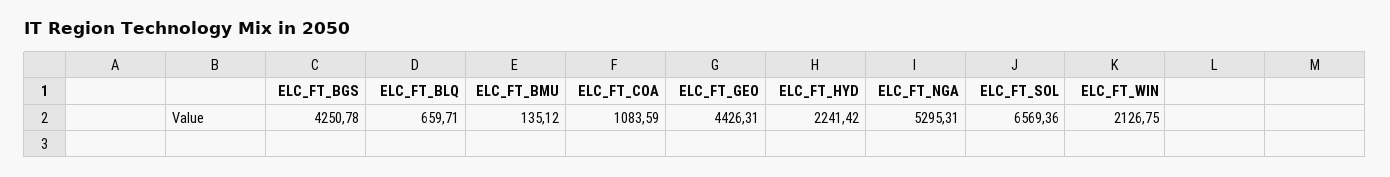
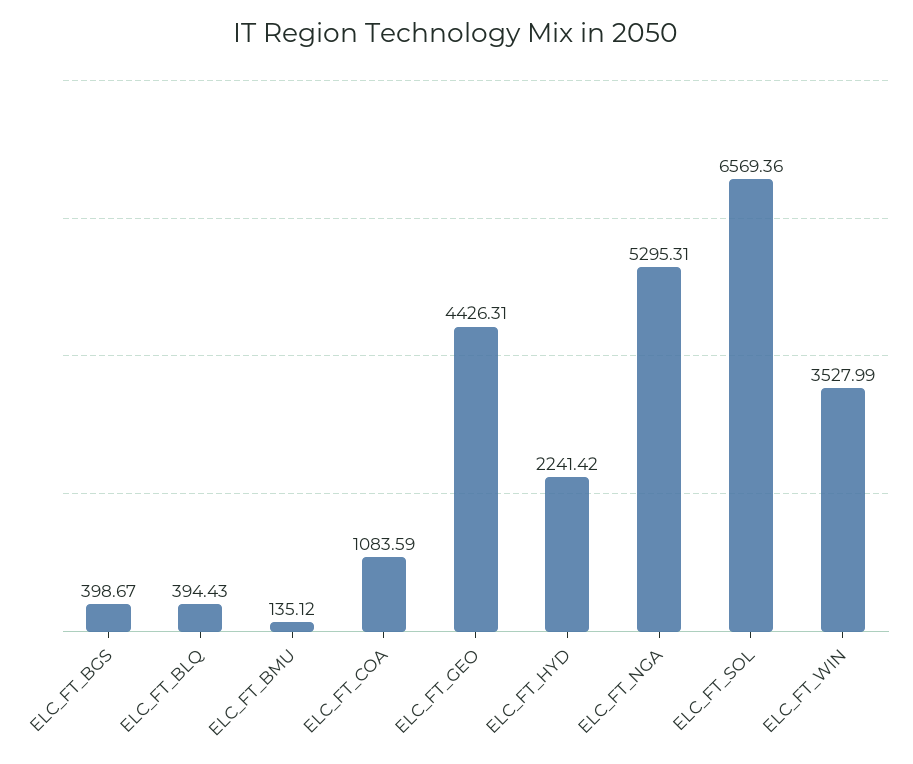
  {
-   "ELC_FT_BGS": 4250.78,
+   "ELC_FT_BGS": 398.67,
-   "ELC_FT_BLQ": 659.71,
+   "ELC_FT_BLQ": 394.43,
    "ELC_FT_BMU": 135.12,
    "ELC_FT_COA": 1083.59,
    "ELC_FT_GEO": 4426.31,
    "ELC_FT_HYD": 2241.42,
    "ELC_FT_NGA": 5295.31,
    "ELC_FT_SOL": 6569.36,
-   "ELC_FT_WIN": 2126.75
+   "ELC_FT_WIN": 3527.99
  }

